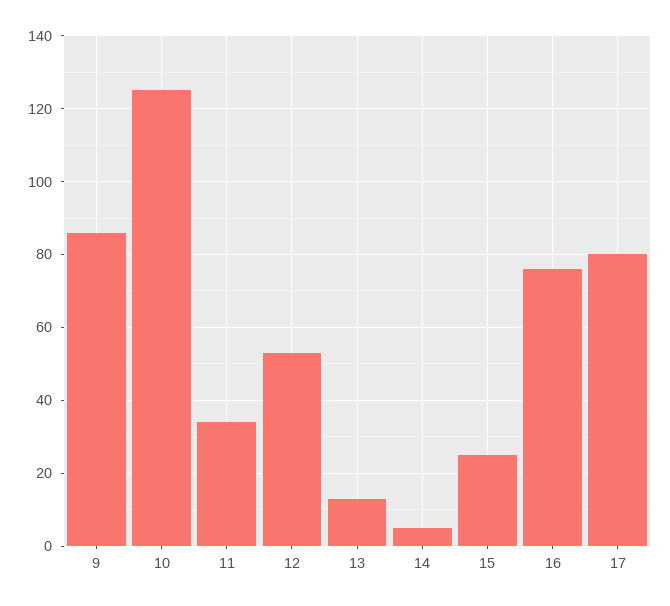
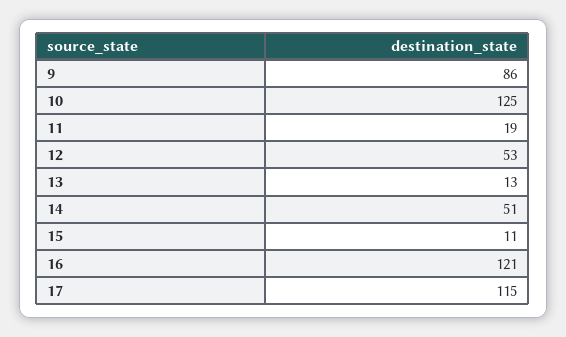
  {
    "9": 86,
    "10": 125,
-   "11": 35,
+   "11": 19,
    "12": 53,
    "13": 13,
-   "14": 5,
+   "14": 51,
-   "15": 25,
+   "15": 11,
-   "16": 75,
+   "16": 121,
-   "17": 80
+   "17": 115
  }

